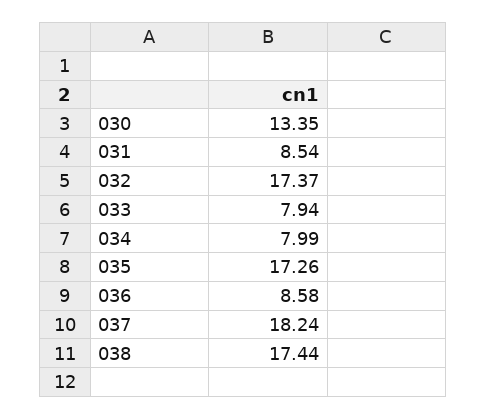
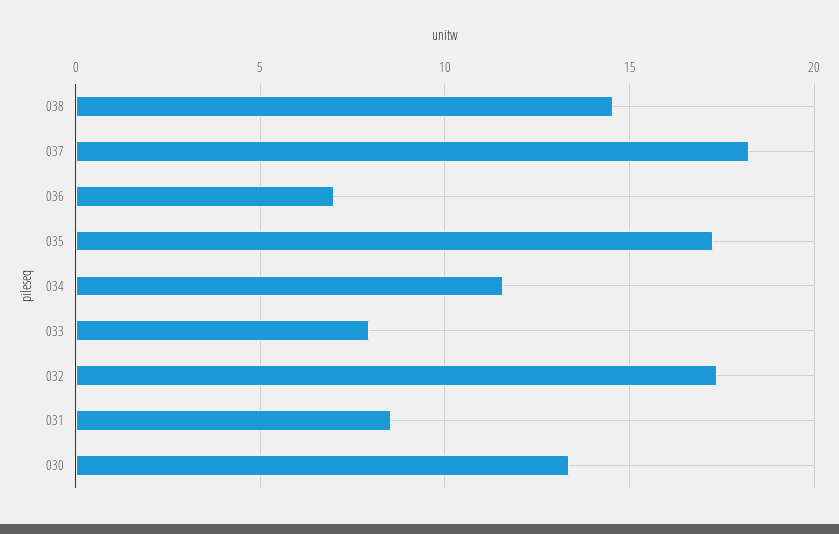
  {
    "030": 13.35,
    "031": 8.54,
    "032": 17.37,
    "033": 7.94,
-   "034": 7.99,
+   "034": 11.5,
    "035": 17.26,
-   "036": 8.58,
+   "036": 7,
    "037": 18.24,
-   "038": 17.44
+   "038": 14.5
  }

